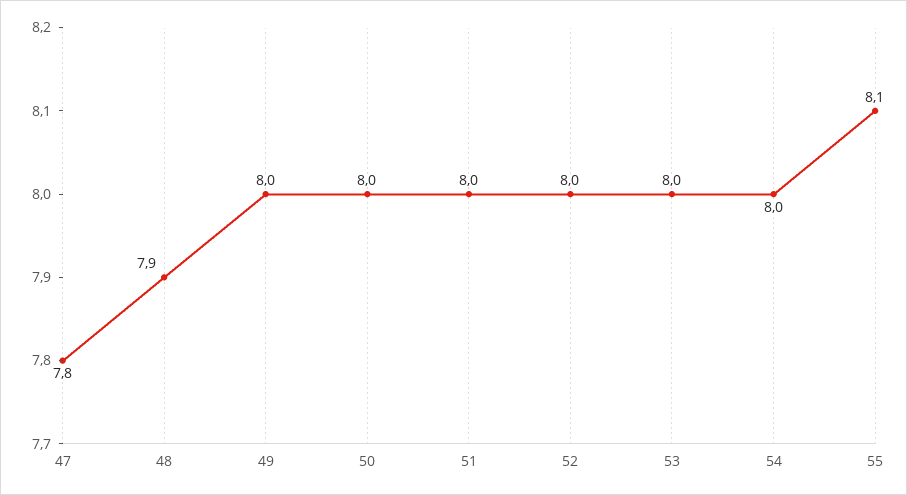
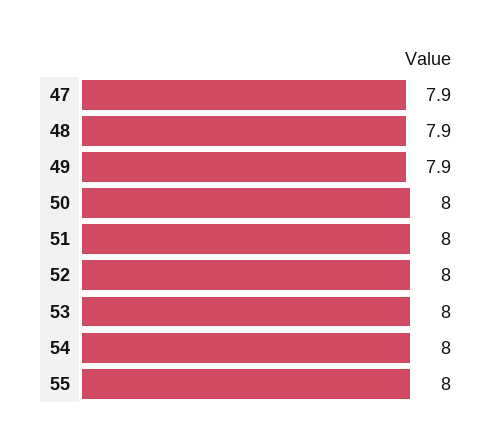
  {
-   "47": 7.8,
+   "47": 7.9,
    "48": 7.9,
-   "49": 8,
+   "49": 7.9,
    "50": 8,
    "51": 8,
    "52": 8,
    "53": 8,
    "54": 8,
-   "55": 8.1
+   "55": 8
  }

